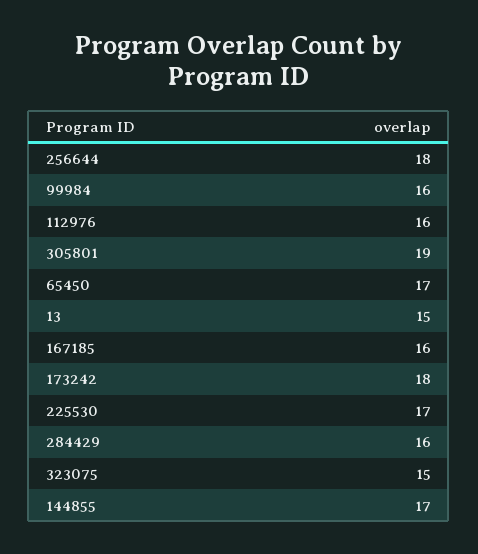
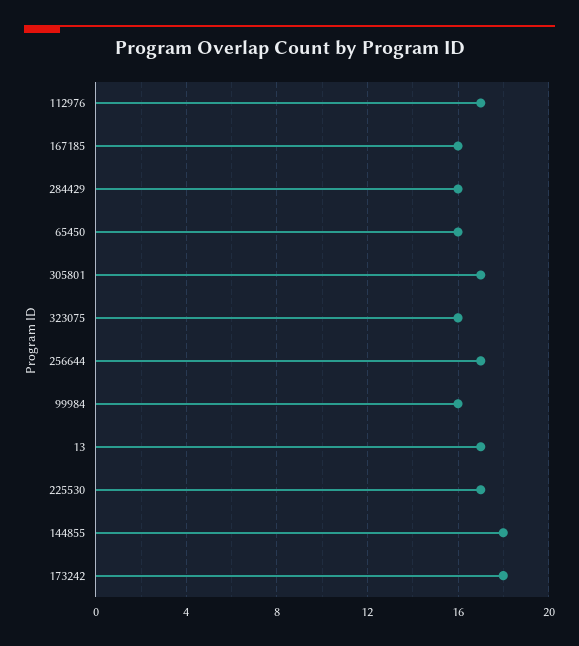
  {
-   "256644": 18,
+   "256644": 17,
    "99984": 16,
-   "112976": 16,
+   "112976": 17,
-   "305801": 19,
+   "305801": 17,
-   "65450": 17,
+   "65450": 16,
-   "13": 15,
+   "13": 17,
    "167185": 16,
    "173242": 18,
    "225530": 17,
    "284429": 16,
-   "323075": 15,
+   "323075": 16,
-   "144855": 17
+   "144855": 18
  }

